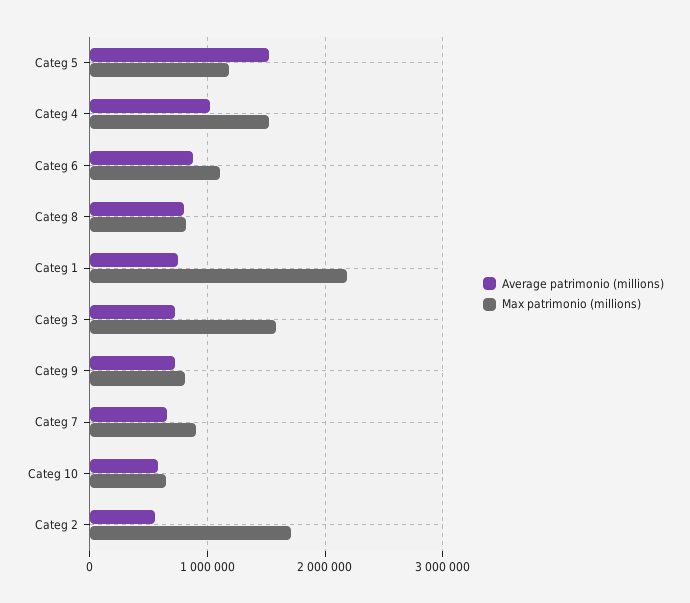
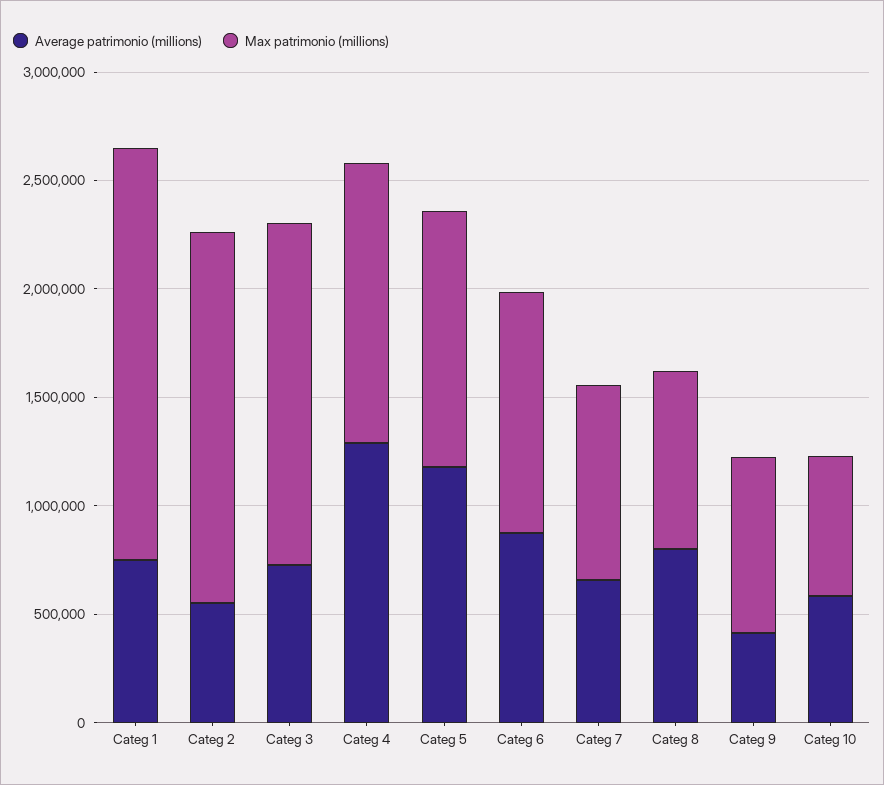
  {
    "Average patrimonio (millions)": {
-     "Categ 5": 1500000,
+     "Categ 5": 1200000,
-     "Categ 4": 1000000,
+     "Categ 4": 1300000,
      "Categ 6": 900000,
      "Categ 8": 800000,
      "Categ 1": 700000,
      "Categ 3": 700000,
-     "Categ 9": 700000,
+     "Categ 9": 400000,
      "Categ 7": 700000,
      "Categ 10": 600000,
      "Categ 2": 600000
    },
    "Max patrimonio (millions)": {
      "Categ 5": 1200000,
-     "Categ 4": 1500000,
+     "Categ 4": 1300000,
      "Categ 6": 1100000,
      "Categ 8": 800000,
-     "Categ 1": 2200000,
+     "Categ 1": 1900000,
      "Categ 3": 1600000,
      "Categ 9": 800000,
      "Categ 7": 900000,
      "Categ 10": 700000,
      "Categ 2": 1700000
    }
  }

